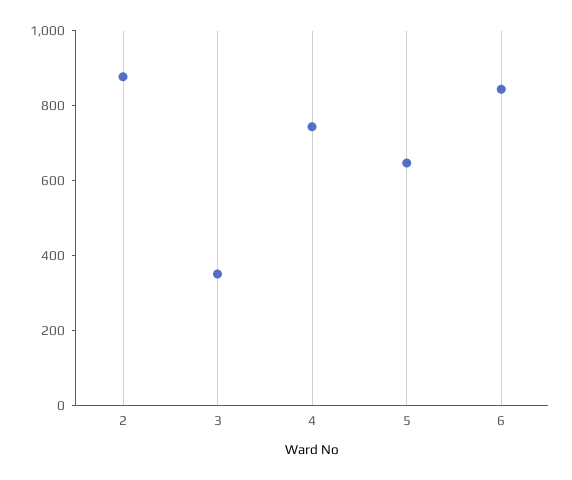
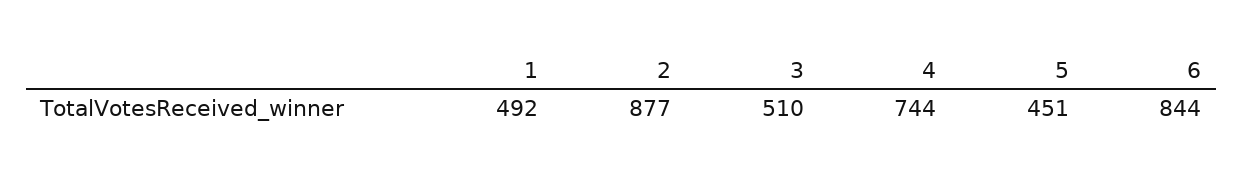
  {
    "2": 877,
-   "3": 350,
+   "3": 510,
    "4": 744,
-   "5": 650,
+   "5": 451,
-   "6": 844
+   "6": 844,
+   "1": 492
  }

